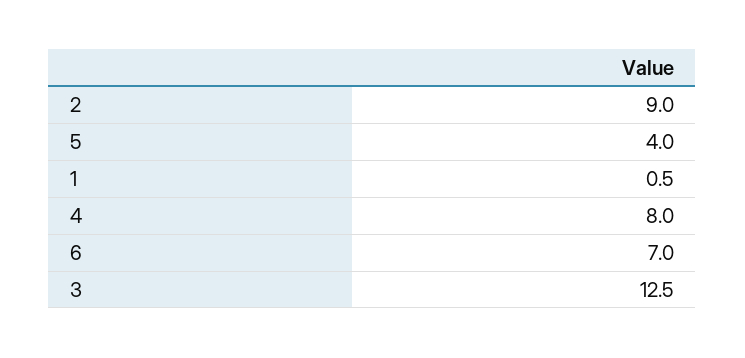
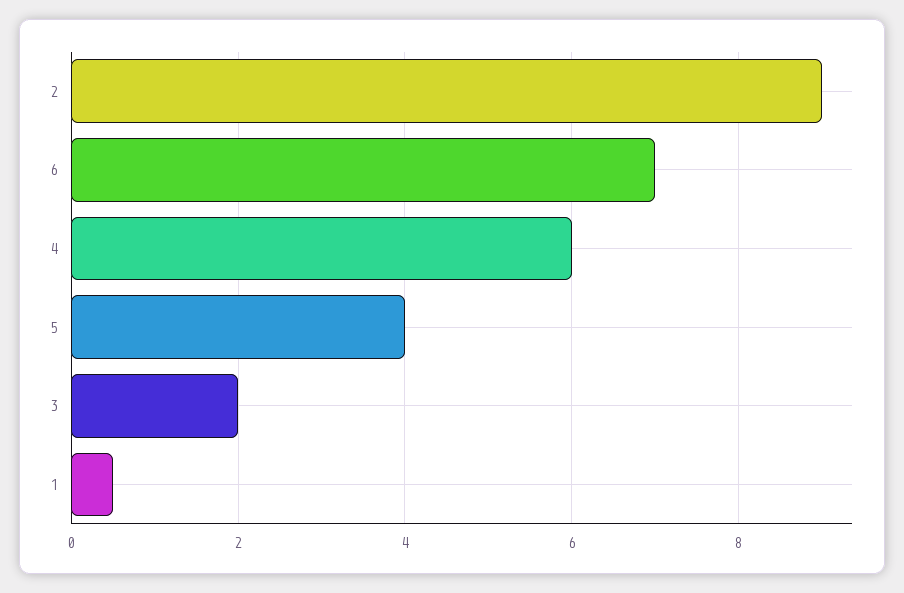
  {
    "2": 9,
    "5": 4,
    "1": 0.5,
-   "4": 8,
+   "4": 6,
    "6": 7,
-   "3": 12.5
+   "3": 2
  }

